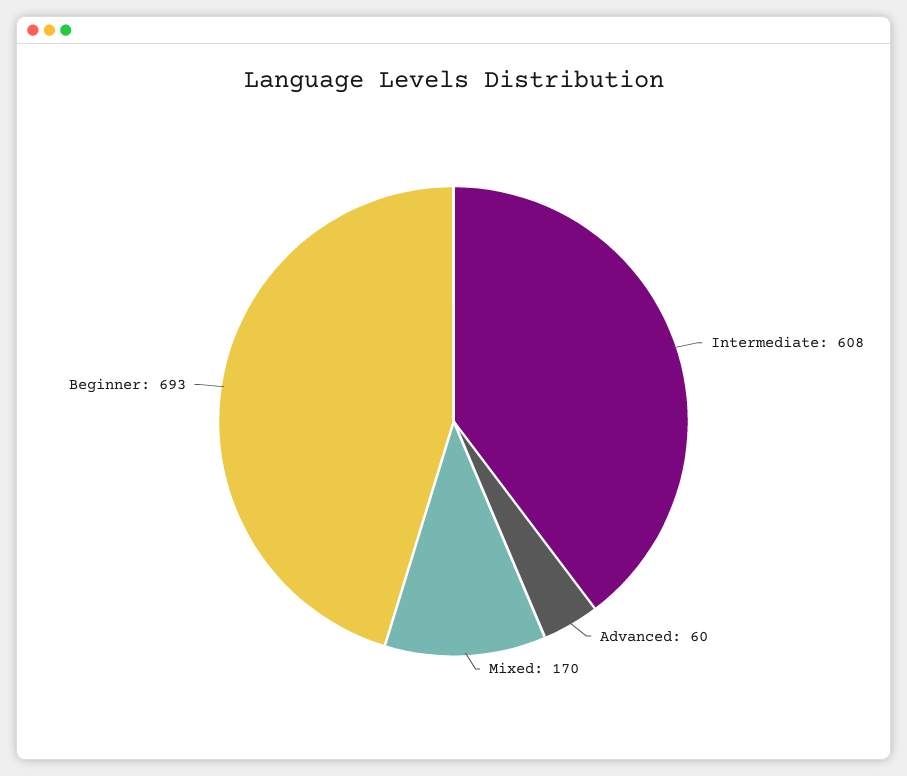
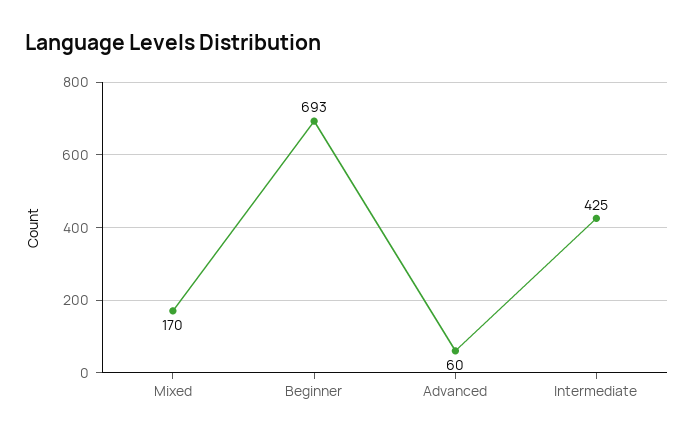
  {
-   "Intermediate": 608,
+   "Intermediate": 425,
    "Advanced": 60,
    "Mixed": 170,
    "Beginner": 693
  }

